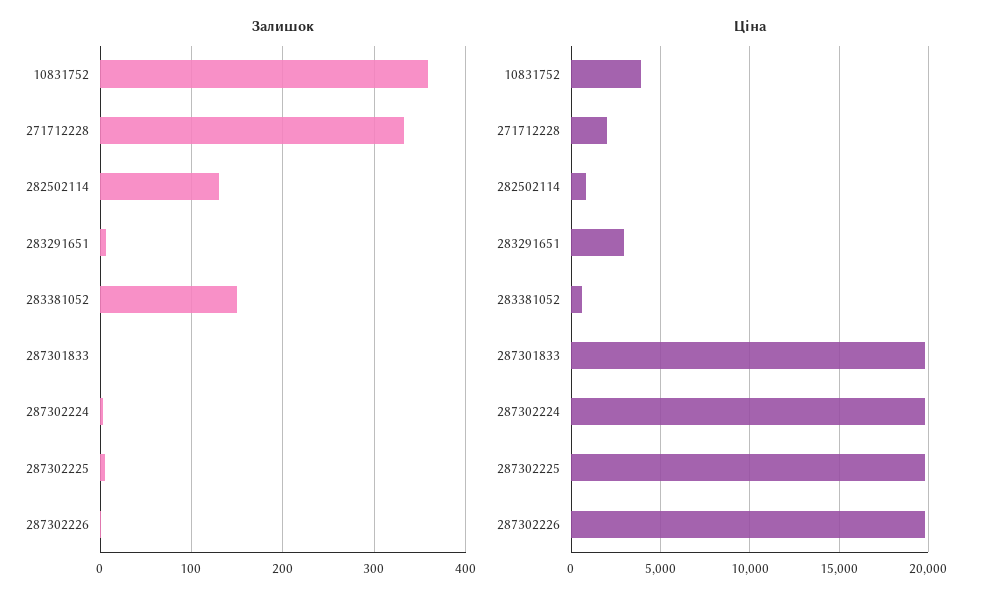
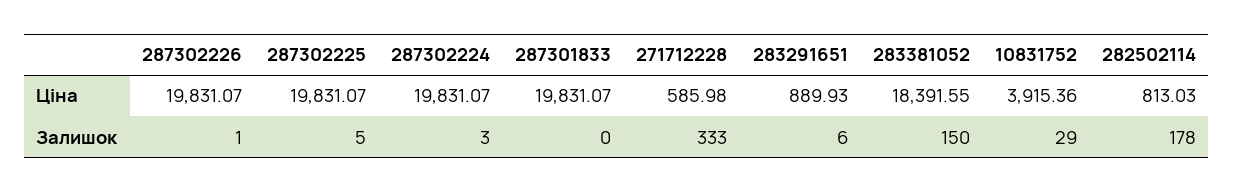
  {
    "Залишок": {
-     "10831752": 360,
+     "10831752": 29,
      "271712228": 333,
-     "282502114": 130,
+     "282502114": 178,
      "283291651": 6,
      "283381052": 150,
      "287301833": 0,
      "287302224": 3,
      "287302225": 5,
      "287302226": 1
    },
    "Ціна": {
      "10831752": 3915.36,
-     "271712228": 2000,
+     "271712228": 585.98,
      "282502114": 813.03,
-     "283291651": 3000,
+     "283291651": 889.93,
-     "283381052": 500,
+     "283381052": 18391.55,
      "287301833": 19831.07,
      "287302224": 19831.07,
      "287302225": 19831.07,
      "287302226": 19831.07
    }
  }

